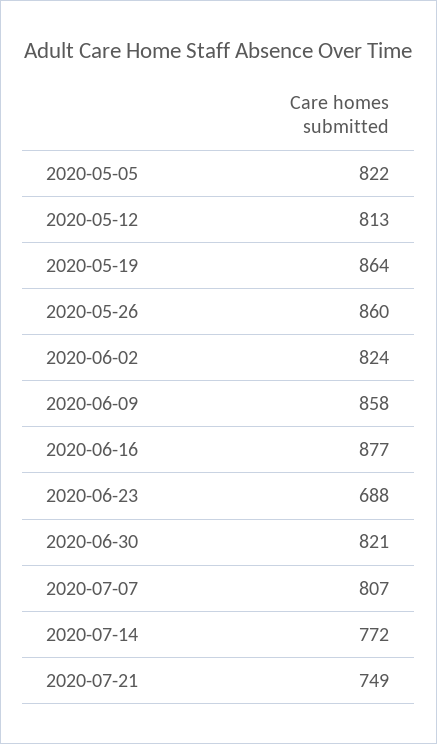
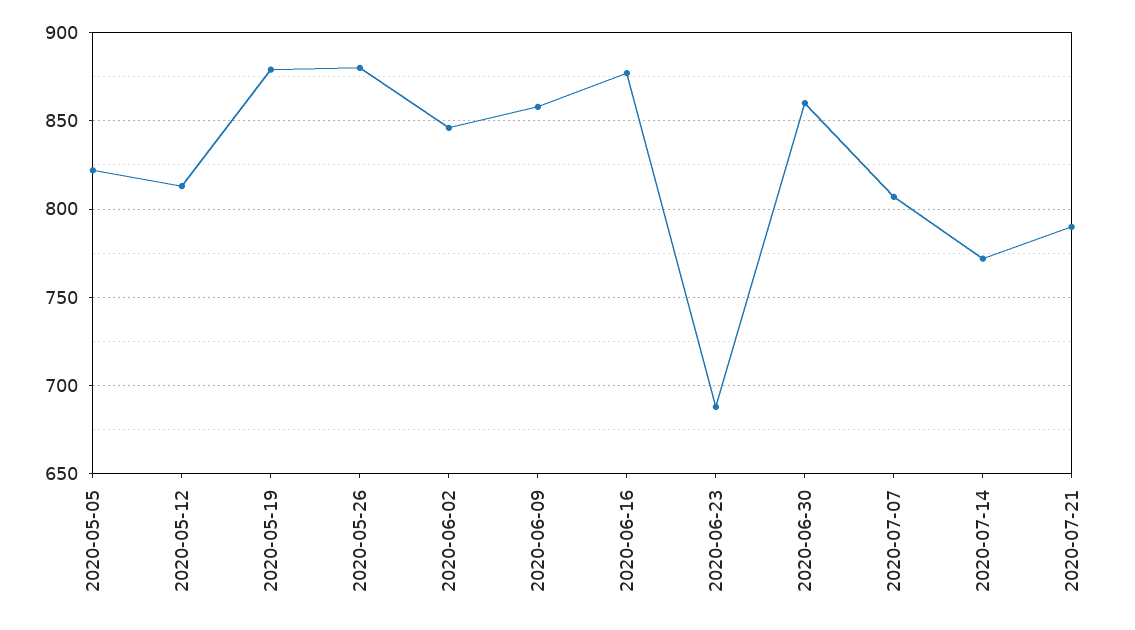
  {
    "2020-05-05": 822,
    "2020-05-12": 813,
-   "2020-05-19": 864,
+   "2020-05-19": 880,
-   "2020-05-26": 860,
+   "2020-05-26": 880,
-   "2020-06-02": 824,
+   "2020-06-02": 845,
    "2020-06-09": 858,
    "2020-06-16": 877,
    "2020-06-23": 688,
-   "2020-06-30": 821,
+   "2020-06-30": 860,
    "2020-07-07": 807,
    "2020-07-14": 772,
-   "2020-07-21": 749
+   "2020-07-21": 790
  }

